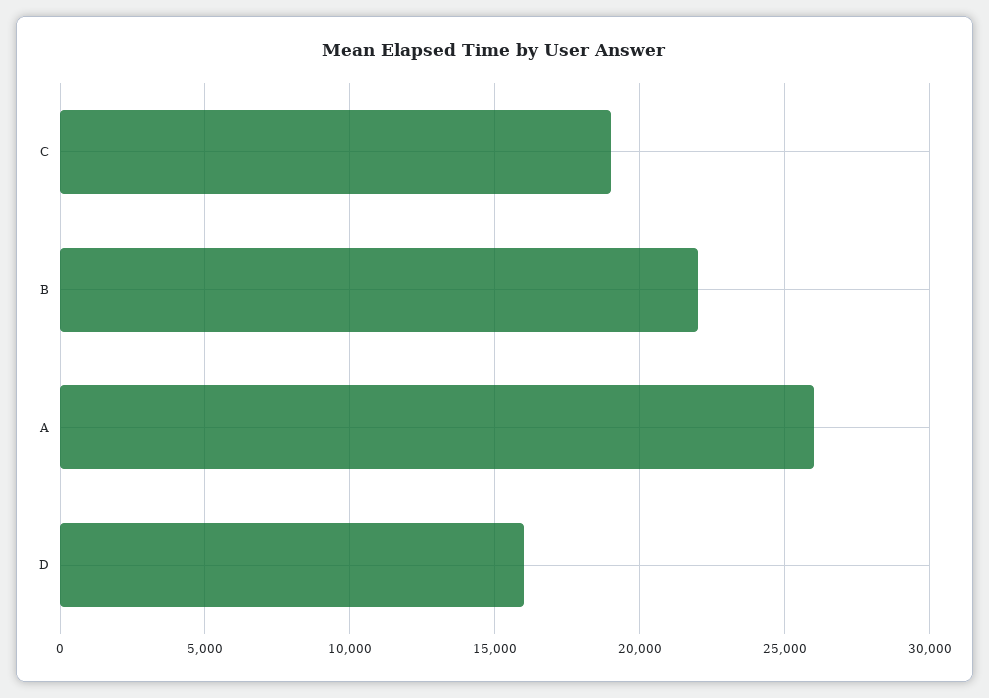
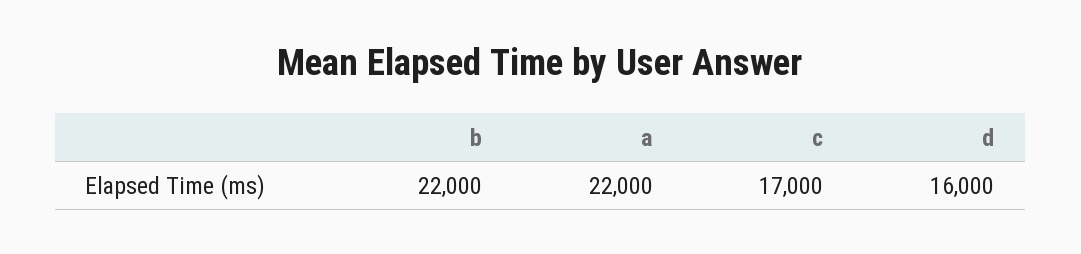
  {
-   "C": 19000,
+   "C": 17000,
    "B": 22000,
-   "A": 26000,
+   "A": 22000,
    "D": 16000
  }

